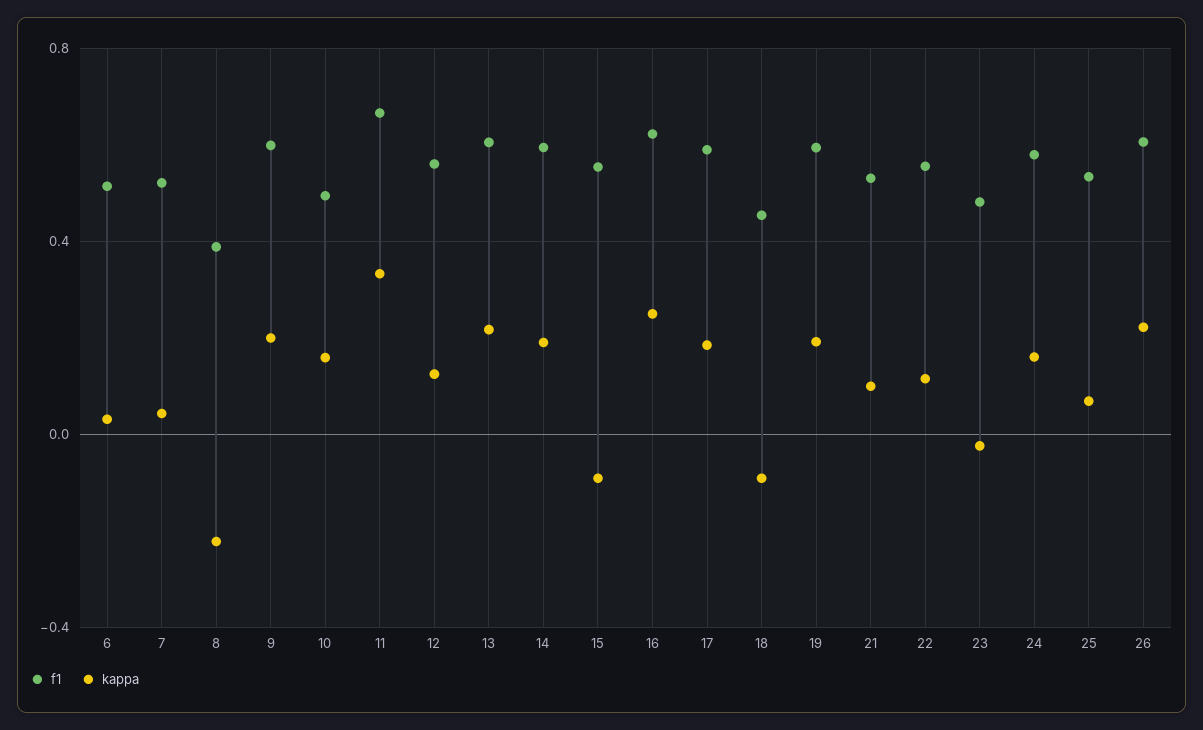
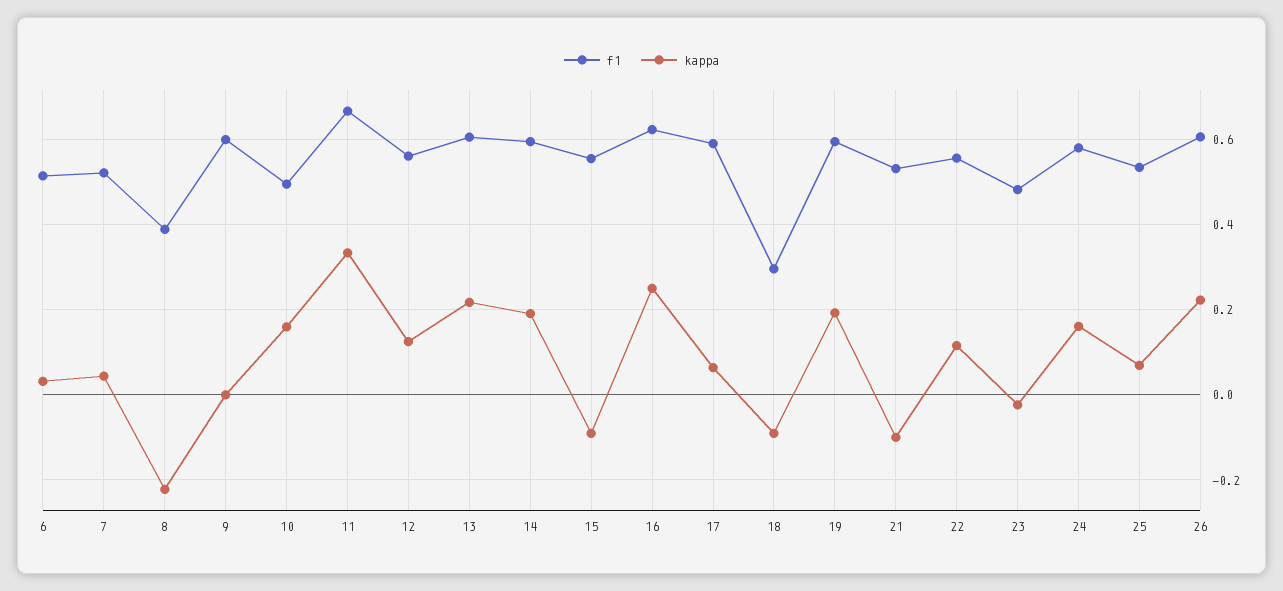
  {
    "f1": {
      "6": 0.52,
      "7": 0.52,
      "8": 0.38,
      "9": 0.6,
      "10": 0.5,
      "11": 0.66,
      "12": 0.56,
      "13": 0.6,
      "14": 0.6,
      "15": 0.56,
      "16": 0.62,
      "17": 0.6,
-     "18": 0.45,
+     "18": 0.3,
      "19": 0.6,
      "21": 0.54,
      "22": 0.56,
      "23": 0.48,
      "24": 0.58,
      "25": 0.54,
      "26": 0.6
    },
    "kappa": {
      "6": 0.04,
      "7": 0.04,
      "8": -0.22,
-     "9": 0.2,
+     "9": 0,
      "10": 0.16,
      "11": 0.34,
      "12": 0.12,
      "13": 0.22,
      "14": 0.2,
      "15": -0.1,
      "16": 0.26,
-     "17": 0.2,
+     "17": 0.06,
      "18": -0.1,
      "19": 0.2,
-     "21": 0.1,
+     "21": -0.1,
      "22": 0.12,
      "23": -0.02,
      "24": 0.16,
      "25": 0.06,
      "26": 0.22
    }
  }

